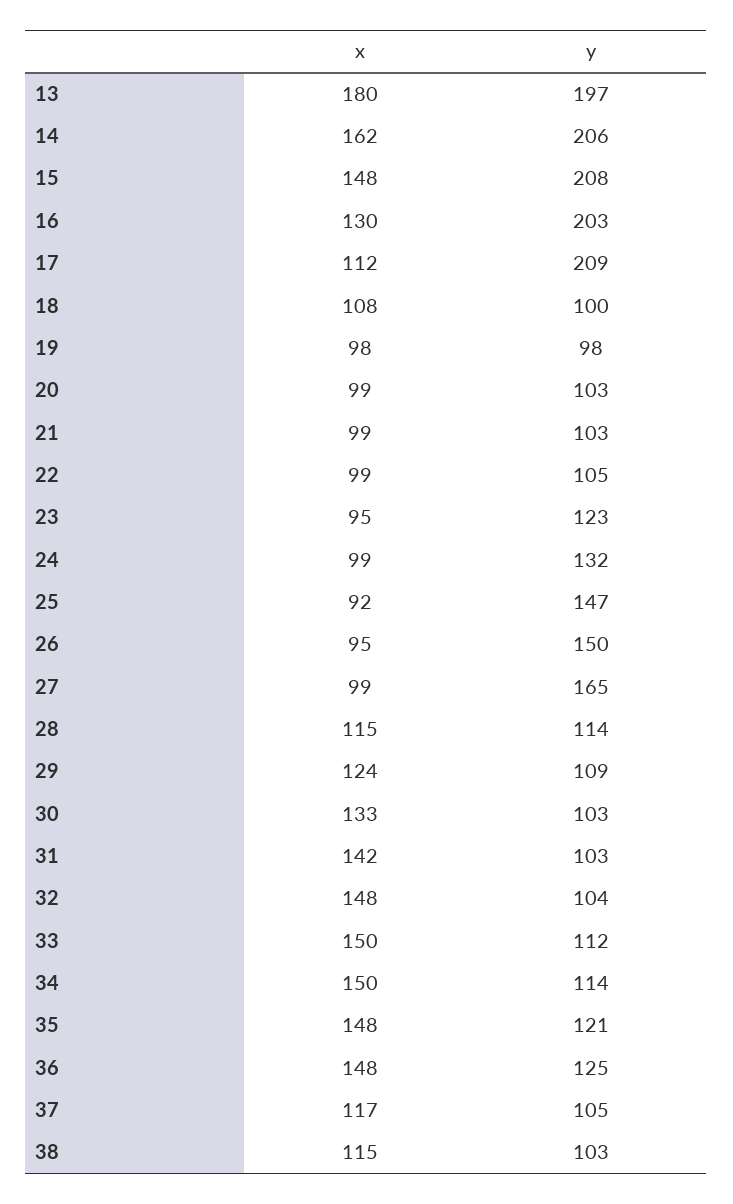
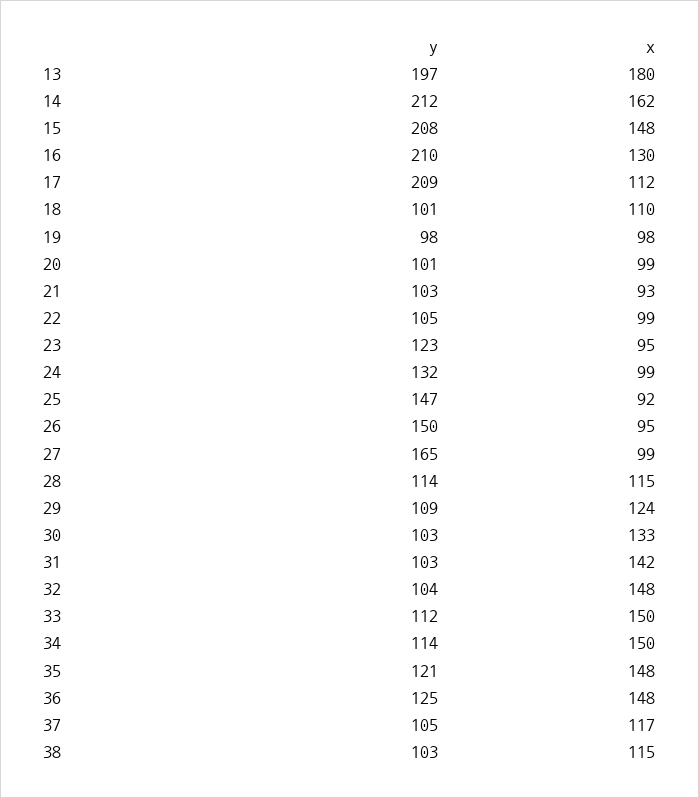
  {
    "x": {
      "13": 180,
      "14": 162,
      "15": 148,
      "16": 130,
      "17": 112,
-     "18": 108,
+     "18": 110,
      "19": 98,
      "20": 99,
-     "21": 99,
+     "21": 93,
      "22": 99,
      "23": 95,
      "24": 99,
      "25": 92,
      "26": 95,
      "27": 99,
      "28": 115,
      "29": 124,
      "30": 133,
      "31": 142,
      "32": 148,
      "33": 150,
      "34": 150,
      "35": 148,
      "36": 148,
      "37": 117,
      "38": 115
    },
    "y": {
      "13": 197,
-     "14": 206,
+     "14": 212,
      "15": 208,
-     "16": 203,
+     "16": 210,
      "17": 209,
-     "18": 100,
+     "18": 101,
      "19": 98,
-     "20": 103,
+     "20": 101,
      "21": 103,
      "22": 105,
      "23": 123,
      "24": 132,
      "25": 147,
      "26": 150,
      "27": 165,
      "28": 114,
      "29": 109,
      "30": 103,
      "31": 103,
      "32": 104,
      "33": 112,
      "34": 114,
      "35": 121,
      "36": 125,
      "37": 105,
      "38": 103
    }
  }

